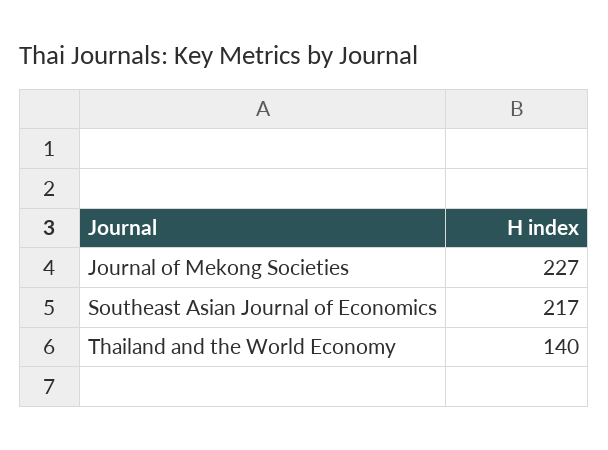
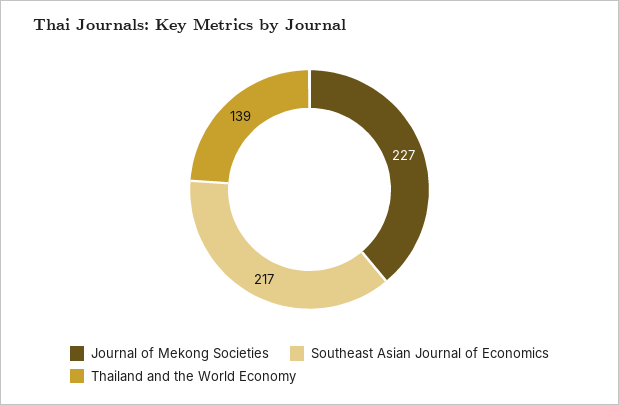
  {
    "Journal of Mekong Societies": 227,
    "Southeast Asian Journal of Economics": 217,
-   "Thailand and the World Economy": 140
+   "Thailand and the World Economy": 139
  }

